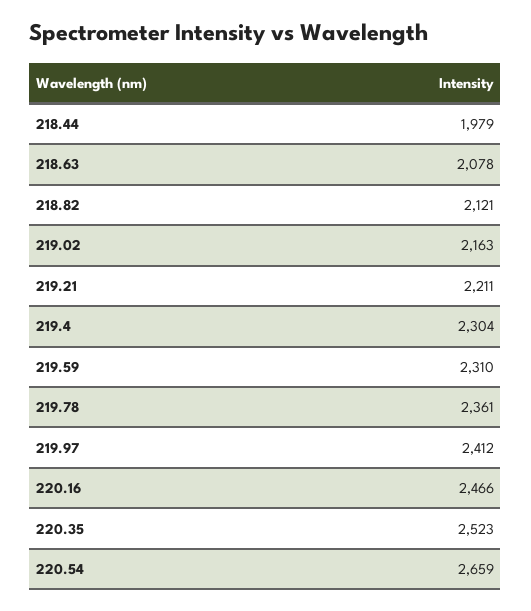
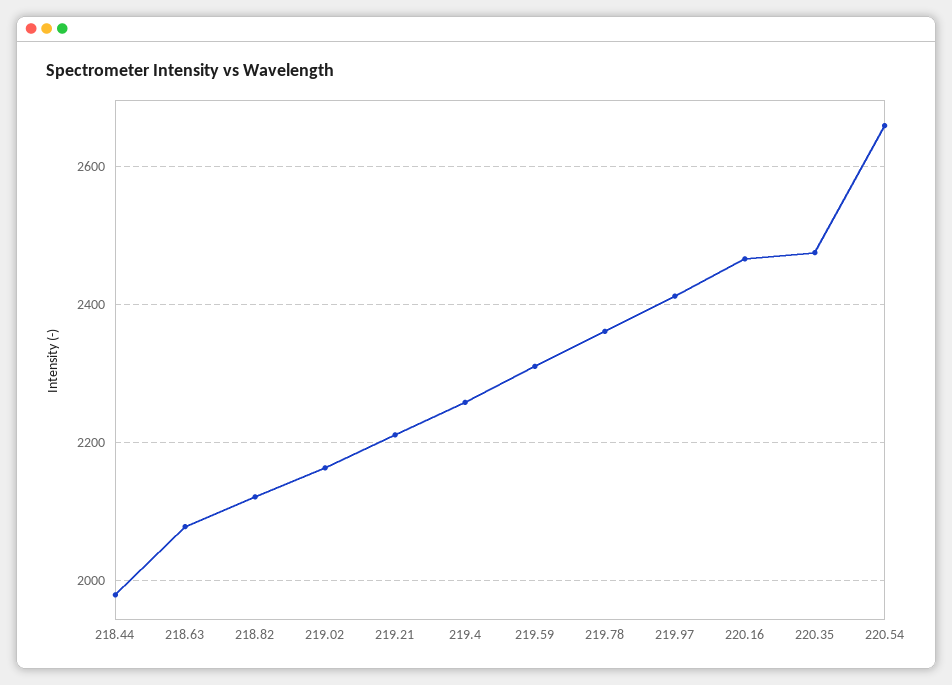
  {
    "218.44": 1979,
    "218.63": 2078,
    "218.82": 2121,
    "219.02": 2163,
    "219.21": 2211,
-   "219.4": 2304,
+   "219.4": 2260,
    "219.59": 2310,
    "219.78": 2361,
    "219.97": 2412,
    "220.16": 2466,
-   "220.35": 2523,
+   "220.35": 2480,
    "220.54": 2659
  }

